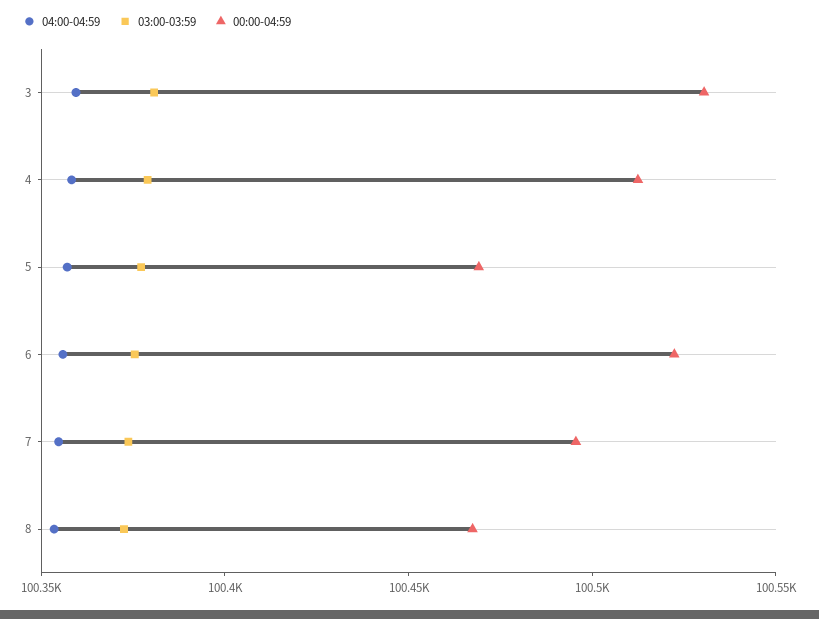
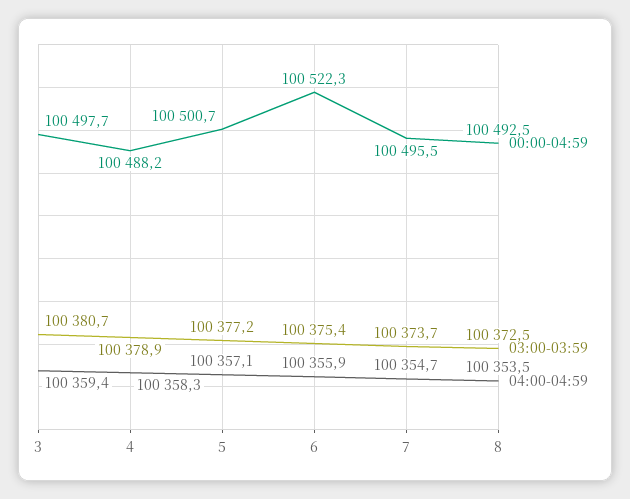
  {
    "04:00-04:59": {
      "3": 100359.4,
      "4": 100358.3,
      "5": 100357.1,
      "6": 100355.9,
      "7": 100354.7,
      "8": 100353.5
    },
    "03:00-03:59": {
      "3": 100380.7,
      "4": 100378.9,
      "5": 100377.2,
      "6": 100375.4,
      "7": 100373.7,
      "8": 100372.5
    },
    "00:00-04:59": {
-     "3": 100530,
+     "3": 100497.7,
-     "4": 100510,
+     "4": 100488.2,
-     "5": 100470,
+     "5": 100500.7,
      "6": 100522.3,
      "7": 100495.5,
-     "8": 100470
+     "8": 100492.5
    }
  }

